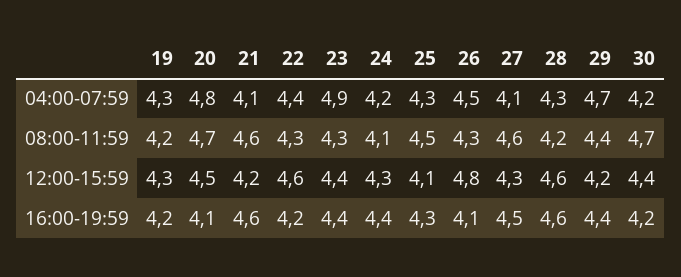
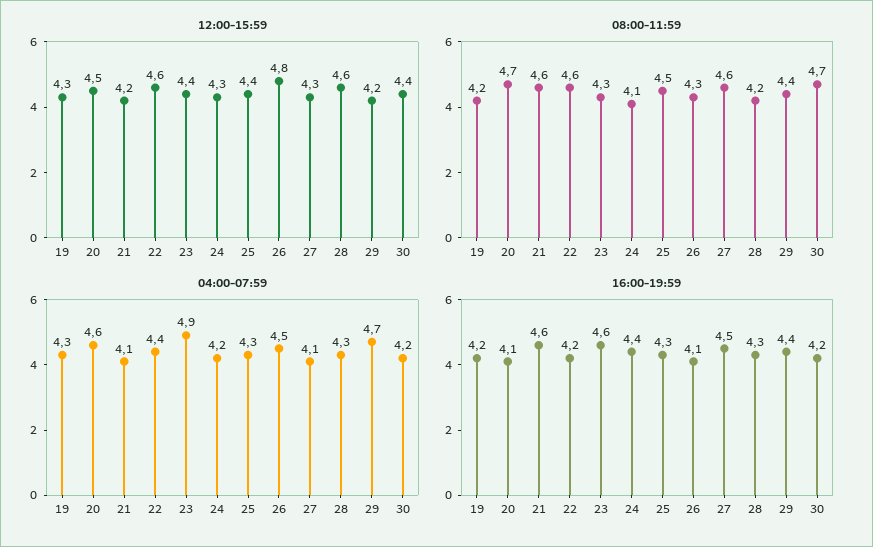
  {
    "04:00-07:59": {
      "19": 4.3,
-     "20": 4.8,
+     "20": 4.6,
      "21": 4.1,
      "22": 4.4,
      "23": 4.9,
      "24": 4.2,
      "25": 4.3,
      "26": 4.5,
      "27": 4.1,
      "28": 4.3,
      "29": 4.7,
      "30": 4.2
    },
    "08:00-11:59": {
      "19": 4.2,
      "20": 4.7,
      "21": 4.6,
-     "22": 4.3,
+     "22": 4.6,
      "23": 4.3,
      "24": 4.1,
      "25": 4.5,
      "26": 4.3,
      "27": 4.6,
      "28": 4.2,
      "29": 4.4,
      "30": 4.7
    },
    "12:00-15:59": {
      "19": 4.3,
      "20": 4.5,
      "21": 4.2,
      "22": 4.6,
      "23": 4.4,
      "24": 4.3,
-     "25": 4.1,
+     "25": 4.4,
      "26": 4.8,
      "27": 4.3,
      "28": 4.6,
      "29": 4.2,
      "30": 4.4
    },
    "16:00-19:59": {
      "19": 4.2,
      "20": 4.1,
      "21": 4.6,
      "22": 4.2,
-     "23": 4.4,
+     "23": 4.6,
      "24": 4.4,
      "25": 4.3,
      "26": 4.1,
      "27": 4.5,
-     "28": 4.6,
+     "28": 4.3,
      "29": 4.4,
      "30": 4.2
    }
  }

